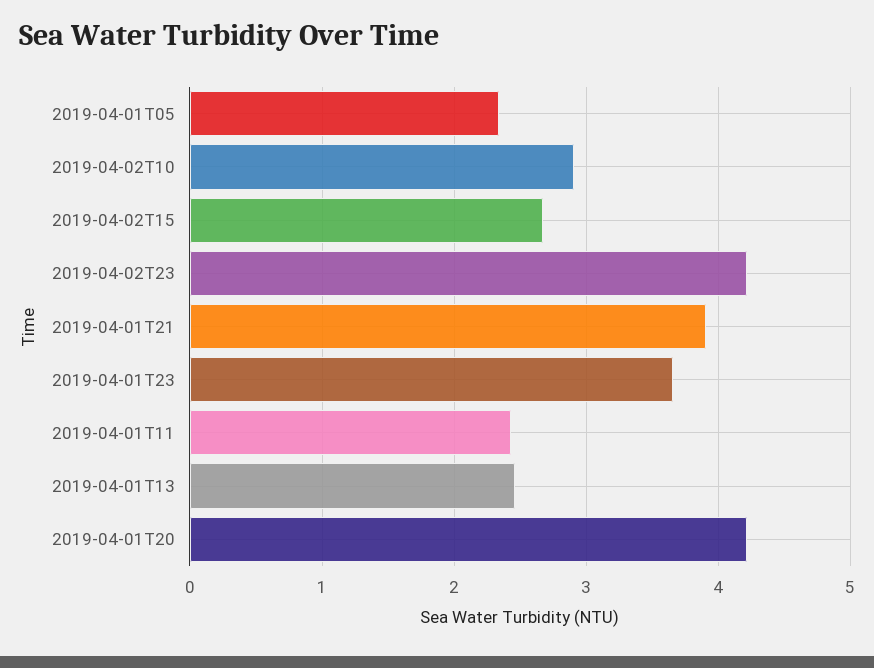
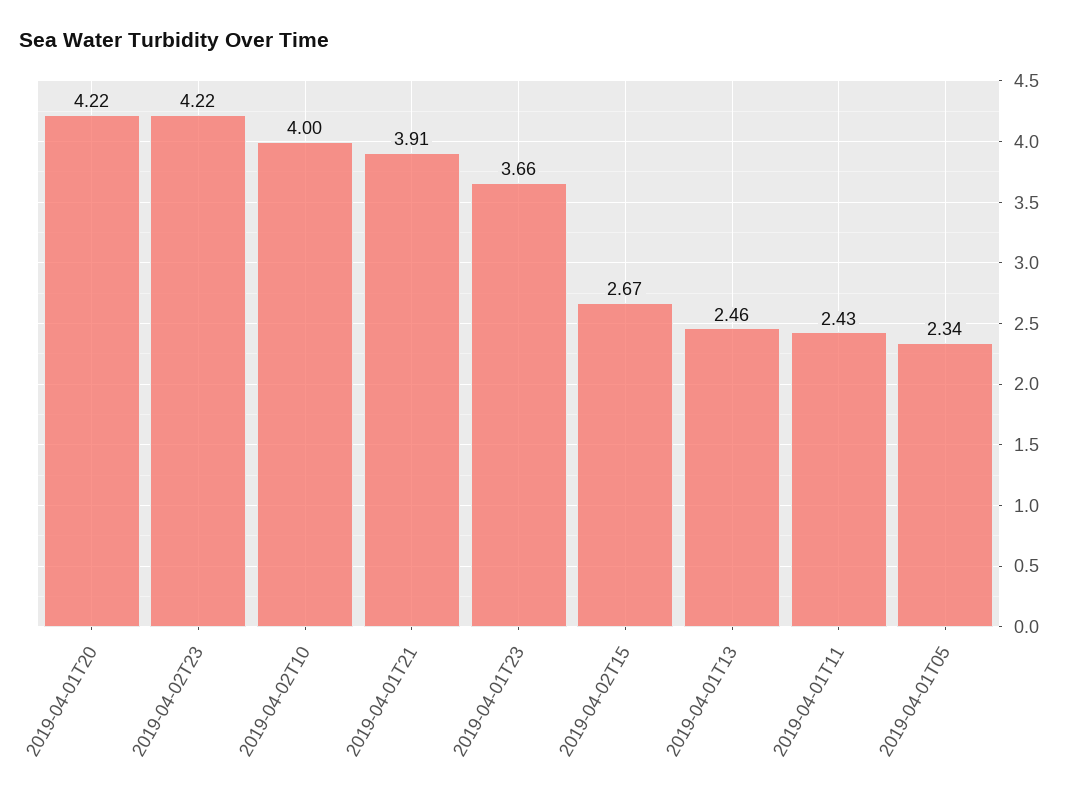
  {
    "2019-04-01T05": 2.34,
-   "2019-04-02T10": 2.9,
+   "2019-04-02T10": 4,
    "2019-04-02T15": 2.67,
    "2019-04-02T23": 4.22,
    "2019-04-01T21": 3.91,
    "2019-04-01T23": 3.66,
    "2019-04-01T11": 2.43,
    "2019-04-01T13": 2.46,
    "2019-04-01T20": 4.22
  }

